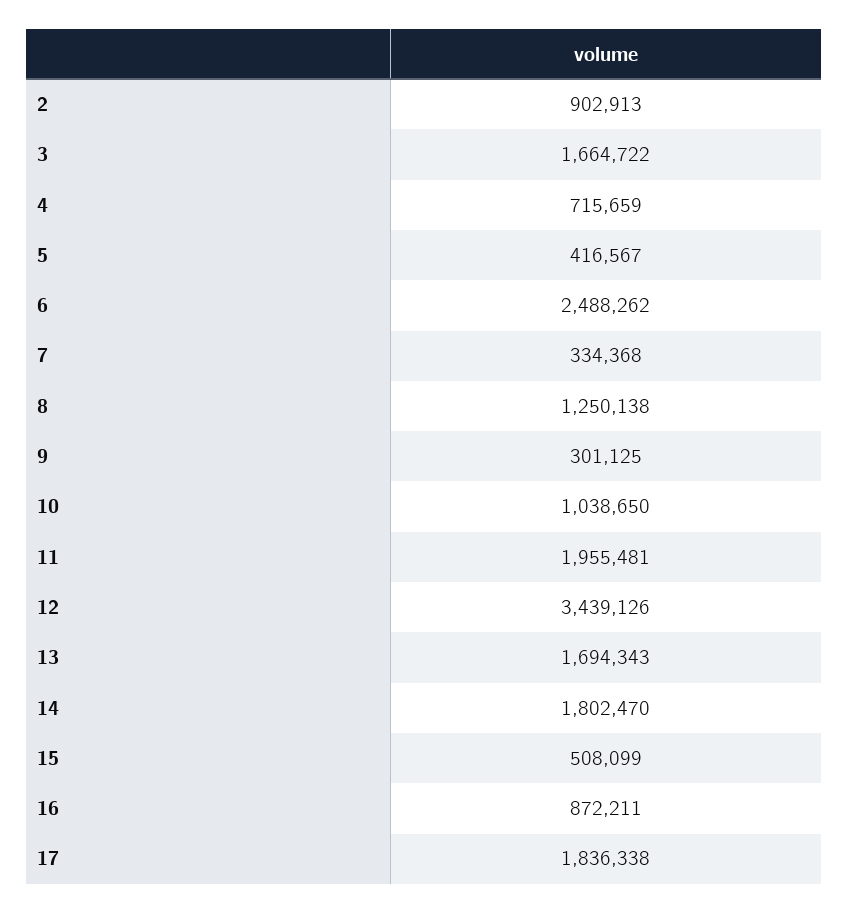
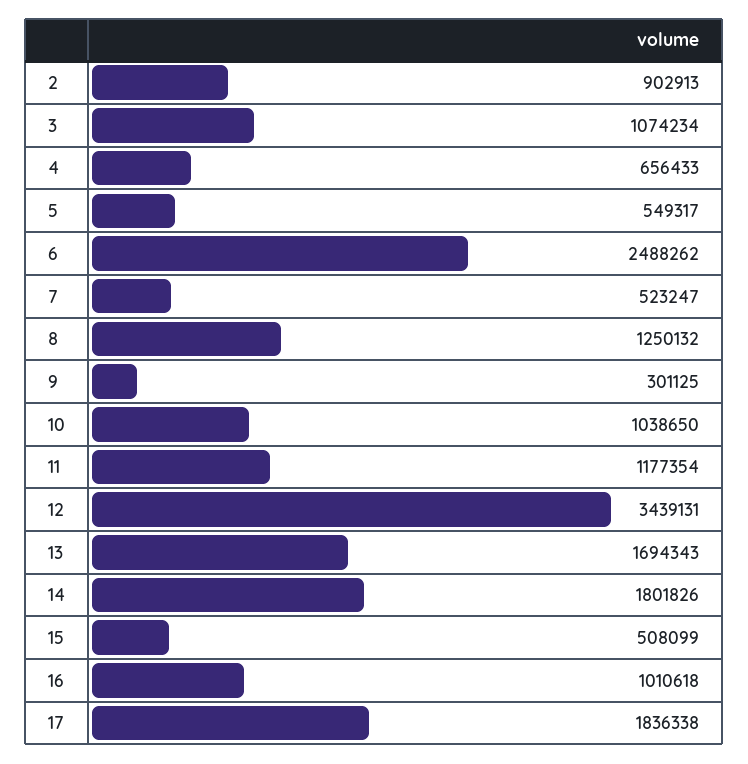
  {
    "2": 902913,
-   "3": 1664722,
+   "3": 1074234,
-   "4": 715659,
+   "4": 656433,
-   "5": 416567,
+   "5": 549317,
    "6": 2488262,
-   "7": 334368,
+   "7": 523247,
-   "8": 1250138,
+   "8": 1250132,
    "9": 301125,
    "10": 1038650,
-   "11": 1955481,
+   "11": 1177354,
-   "12": 3439126,
+   "12": 3439131,
    "13": 1694343,
-   "14": 1802470,
+   "14": 1801826,
    "15": 508099,
-   "16": 872211,
+   "16": 1010618,
    "17": 1836338
  }

